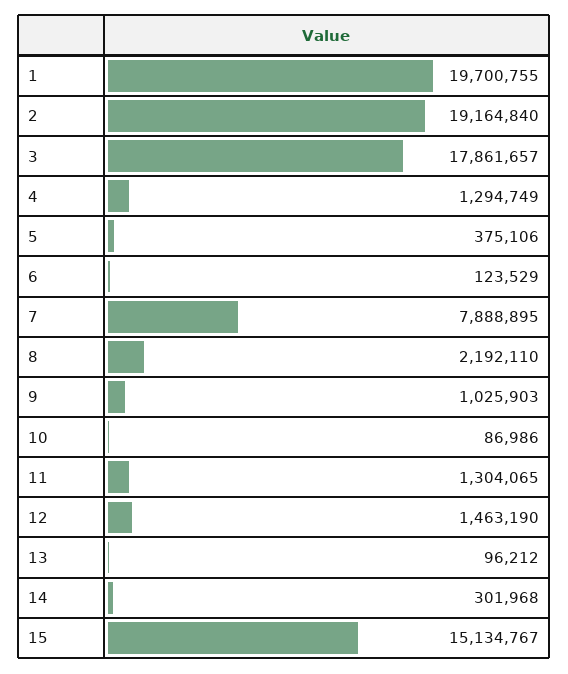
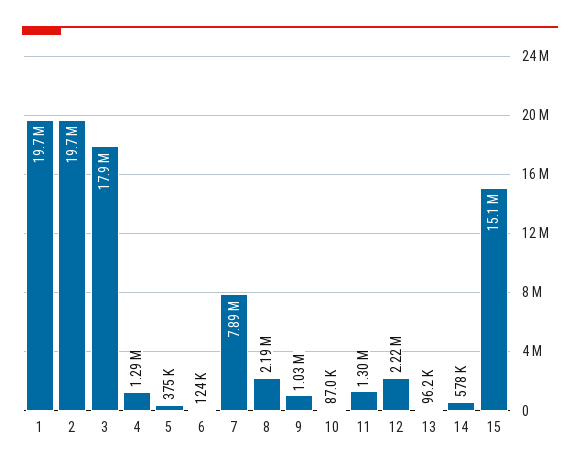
  {
    "1": 19700755,
-   "2": 19164840,
+   "2": 19700000,
    "3": 17861657,
    "4": 1294749,
    "5": 375106,
    "6": 123529,
    "7": 7888895,
    "8": 2192110,
    "9": 1025903,
    "10": 86986,
    "11": 1304065,
-   "12": 1463190,
+   "12": 2220000,
    "13": 96212,
-   "14": 301968,
+   "14": 578000,
    "15": 15134767
  }

